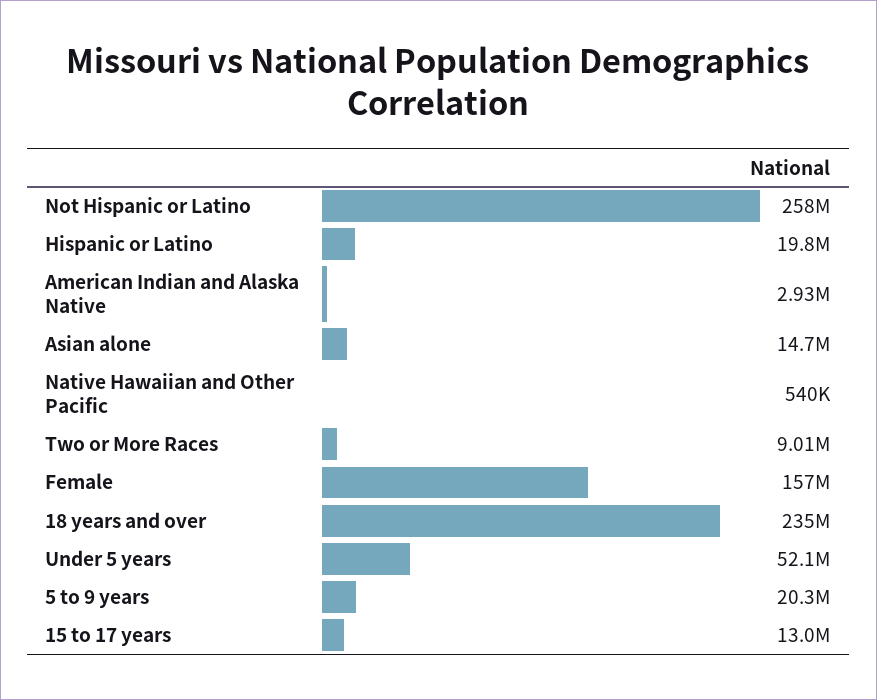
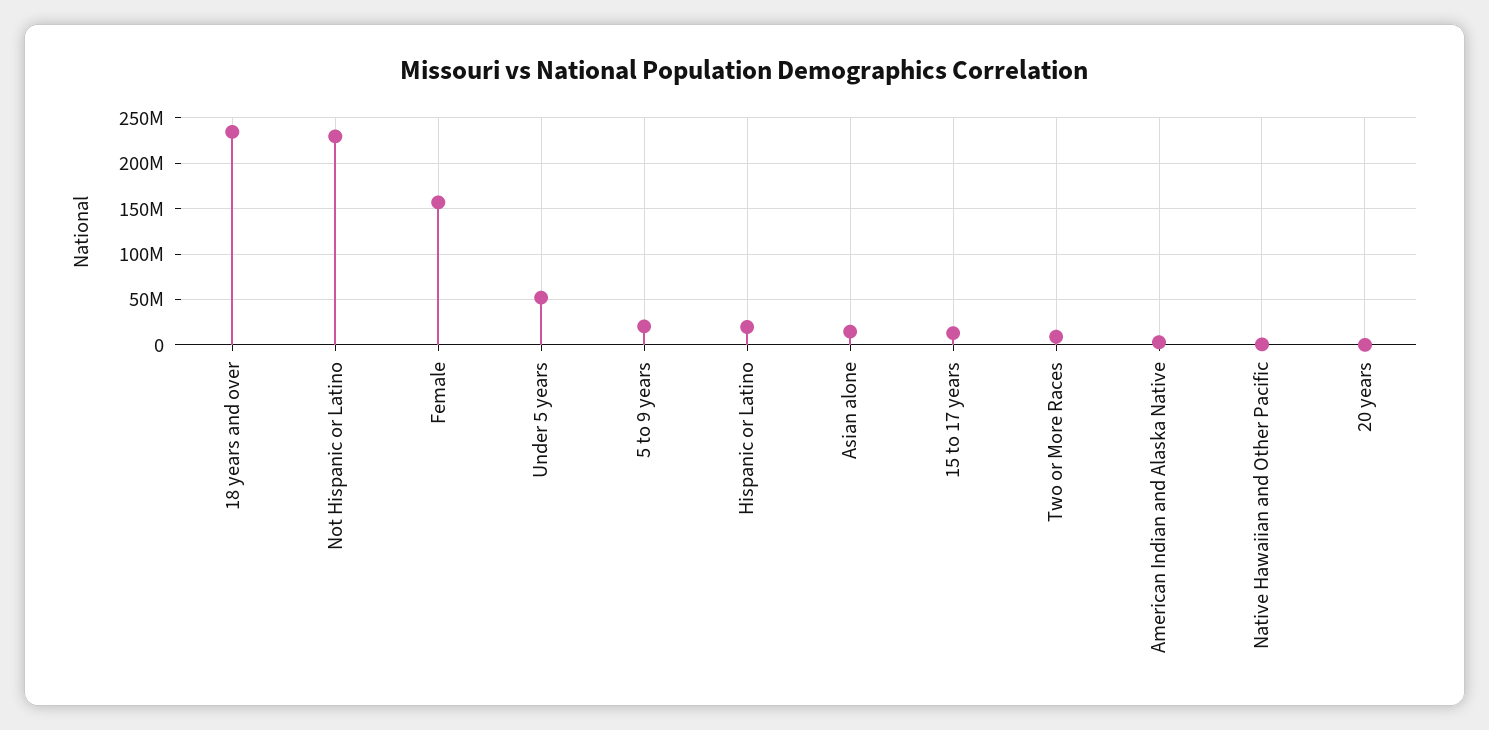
  {
-   "Not Hispanic or Latino": 258000000,
+   "Not Hispanic or Latino": 230000000,
    "Hispanic or Latino": 19800000,
    "American Indian and Alaska Native": 2930000,
    "Asian alone": 14700000,
    "Native Hawaiian and Other Pacific": 540000,
    "Two or More Races": 9010000,
    "Female": 157000000,
    "18 years and over": 235000000,
    "Under 5 years": 52100000,
    "5 to 9 years": 20300000,
-   "15 to 17 years": 13000000
+   "15 to 17 years": 13000000,
+   "20 years": 0
  }

